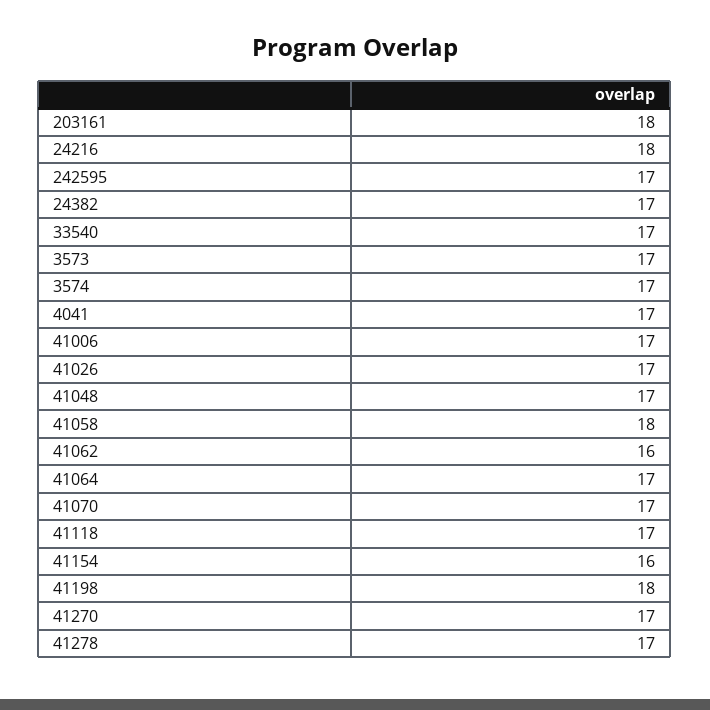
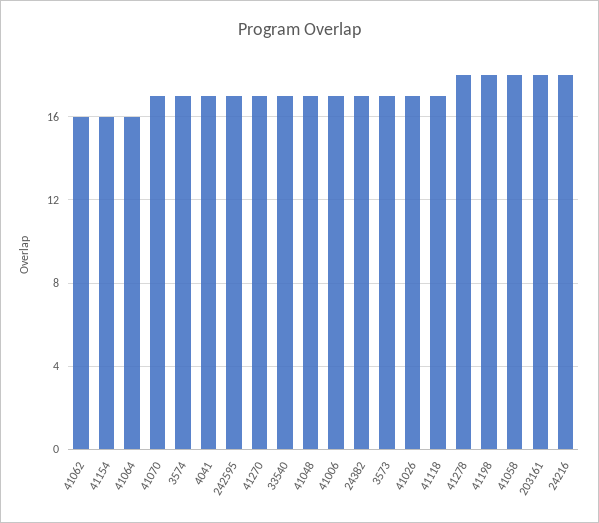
  {
    "203161": 18,
    "24216": 18,
    "242595": 17,
    "24382": 17,
    "33540": 17,
    "3573": 17,
    "3574": 17,
    "4041": 17,
    "41006": 17,
    "41026": 17,
    "41048": 17,
    "41058": 18,
    "41062": 16,
-   "41064": 17,
+   "41064": 16,
    "41070": 17,
    "41118": 17,
    "41154": 16,
    "41198": 18,
    "41270": 17,
-   "41278": 17
+   "41278": 18
  }

